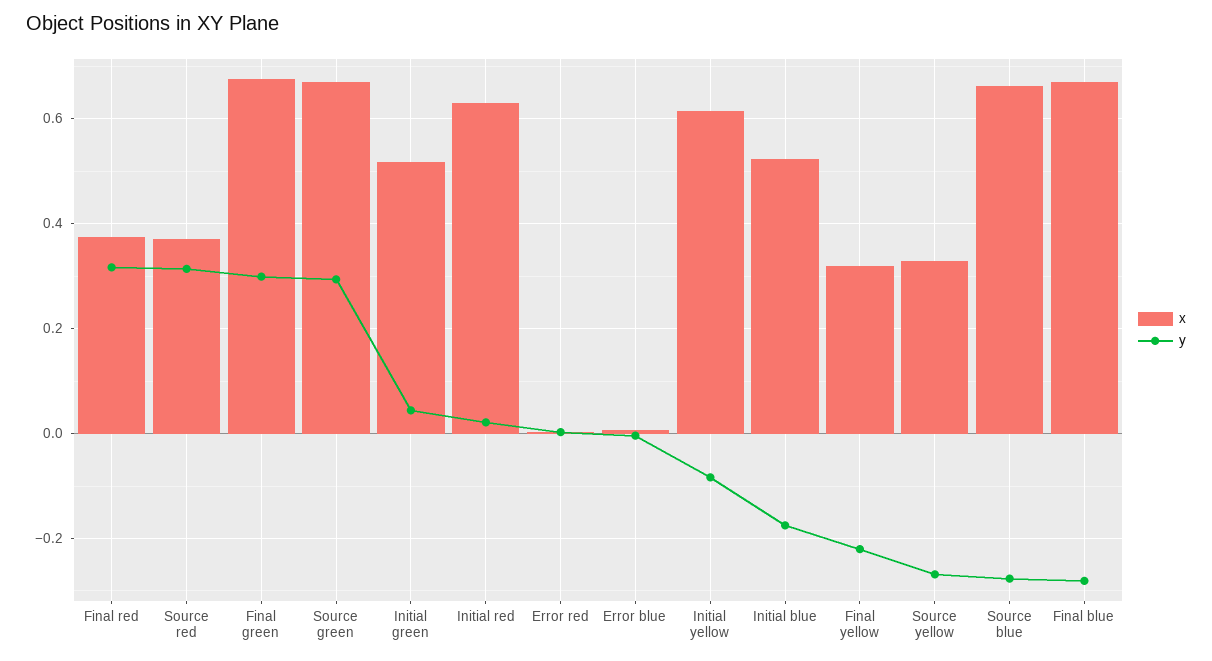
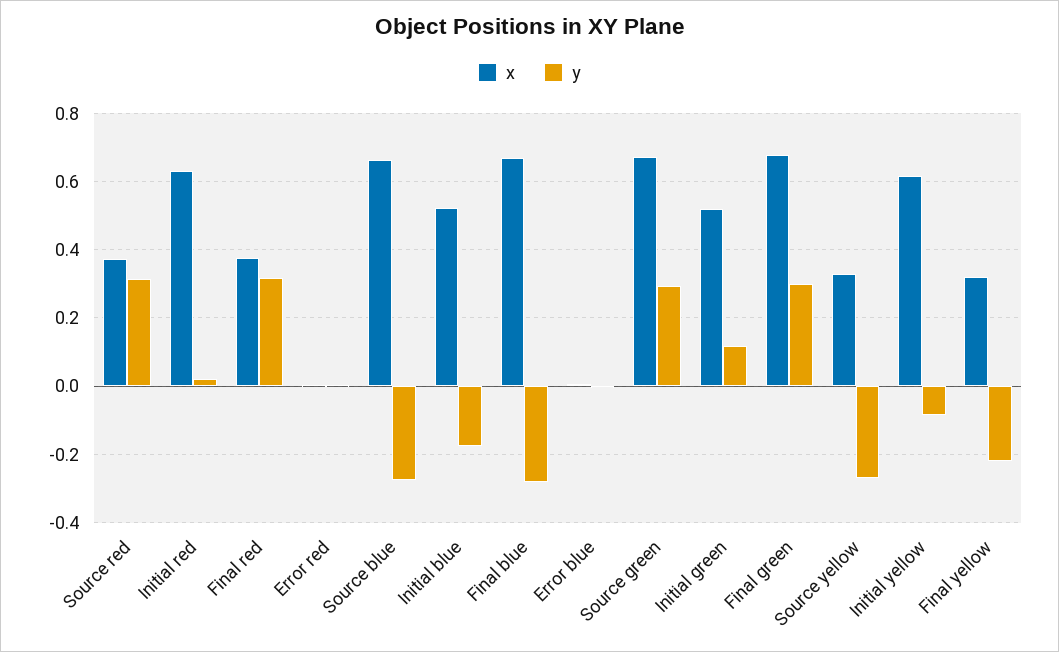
  {
    "x": {
      "Final red": 0.38,
      "Source red": 0.38,
      "Final green": 0.68,
      "Source green": 0.68,
      "Initial green": 0.52,
      "Initial red": 0.64,
      "Error red": 0,
      "Error blue": 0,
      "Initial yellow": 0.62,
      "Initial blue": 0.52,
      "Final yellow": 0.32,
      "Source yellow": 0.32,
      "Source blue": 0.66,
      "Final blue": 0.66
    },
    "y": {
      "Final red": 0.32,
      "Source red": 0.32,
      "Final green": 0.3,
      "Source green": 0.3,
-     "Initial green": 0.04,
+     "Initial green": 0.12,
      "Initial red": 0.02,
      "Error red": 0,
      "Error blue": 0,
      "Initial yellow": -0.08,
      "Initial blue": -0.18,
      "Final yellow": -0.22,
      "Source yellow": -0.26,
      "Source blue": -0.28,
      "Final blue": -0.28
    }
  }

